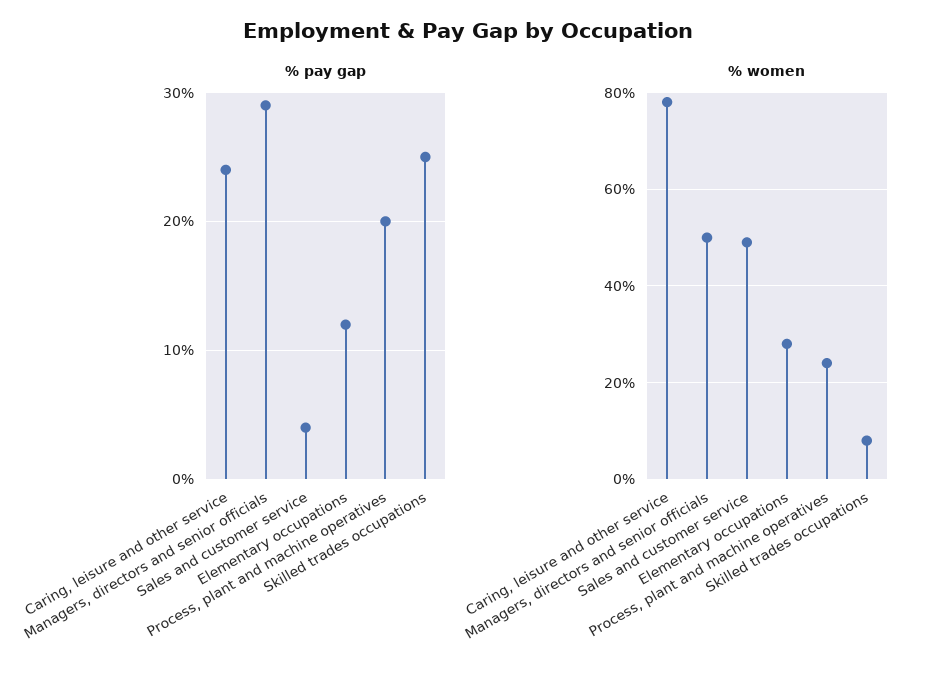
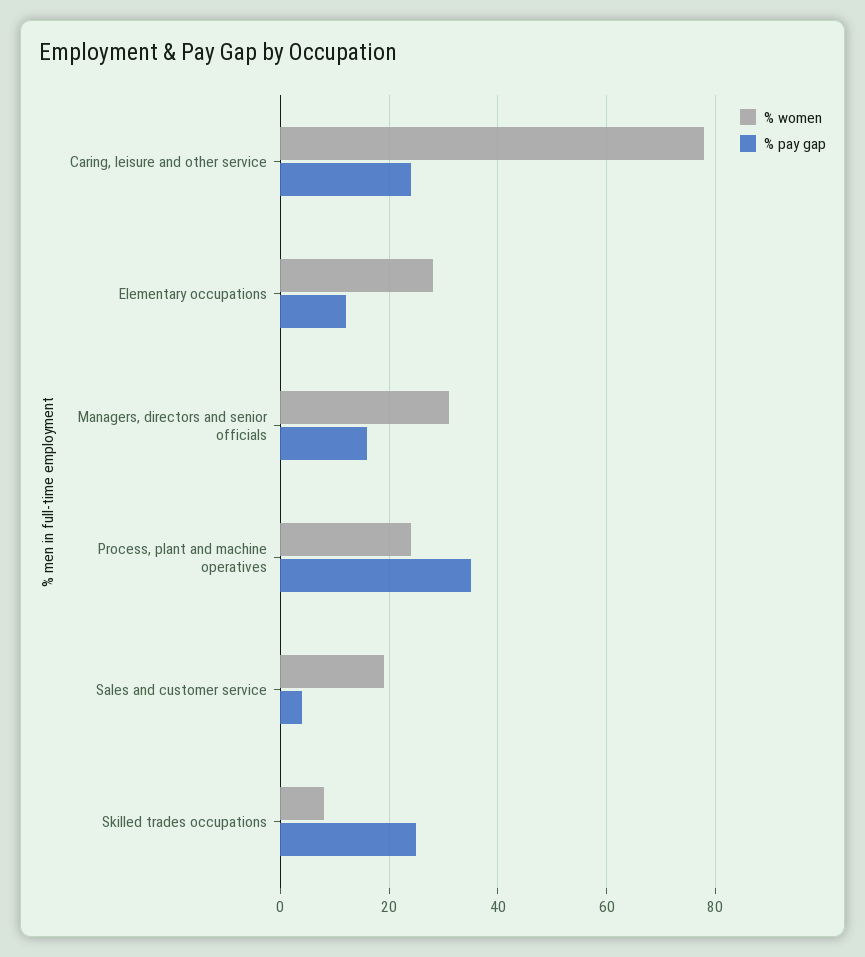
  {
    "% pay gap": {
      "Caring, leisure and other service": 24,
-     "Managers, directors and senior officials": 29,
+     "Managers, directors and senior officials": 15,
      "Sales and customer service": 4,
      "Elementary occupations": 12,
-     "Process, plant and machine operatives": 20,
+     "Process, plant and machine operatives": 35,
      "Skilled trades occupations": 25
    },
    "% women": {
      "Caring, leisure and other service": 80,
-     "Managers, directors and senior officials": 50,
+     "Managers, directors and senior officials": 30,
-     "Sales and customer service": 50,
+     "Sales and customer service": 20,
      "Elementary occupations": 30,
      "Process, plant and machine operatives": 25,
      "Skilled trades occupations": 10
    }
  }

